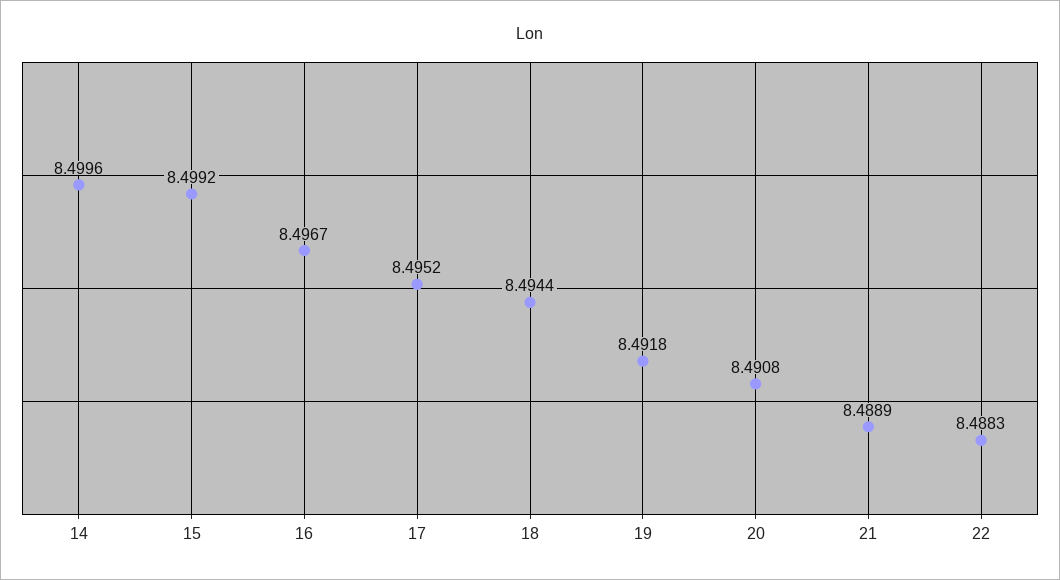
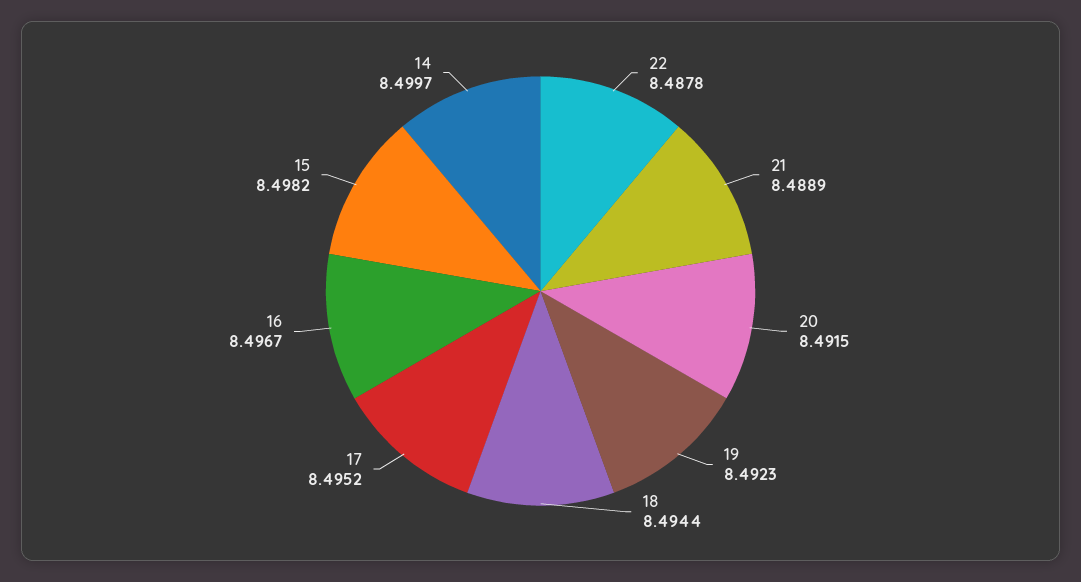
  {
-   "14": 8.4996,
+   "14": 8.4997,
-   "15": 8.4992,
+   "15": 8.4982,
    "16": 8.4967,
    "17": 8.4952,
    "18": 8.4944,
-   "19": 8.4918,
+   "19": 8.4923,
-   "20": 8.4908,
+   "20": 8.4915,
    "21": 8.4889,
-   "22": 8.4883
+   "22": 8.4878
  }

